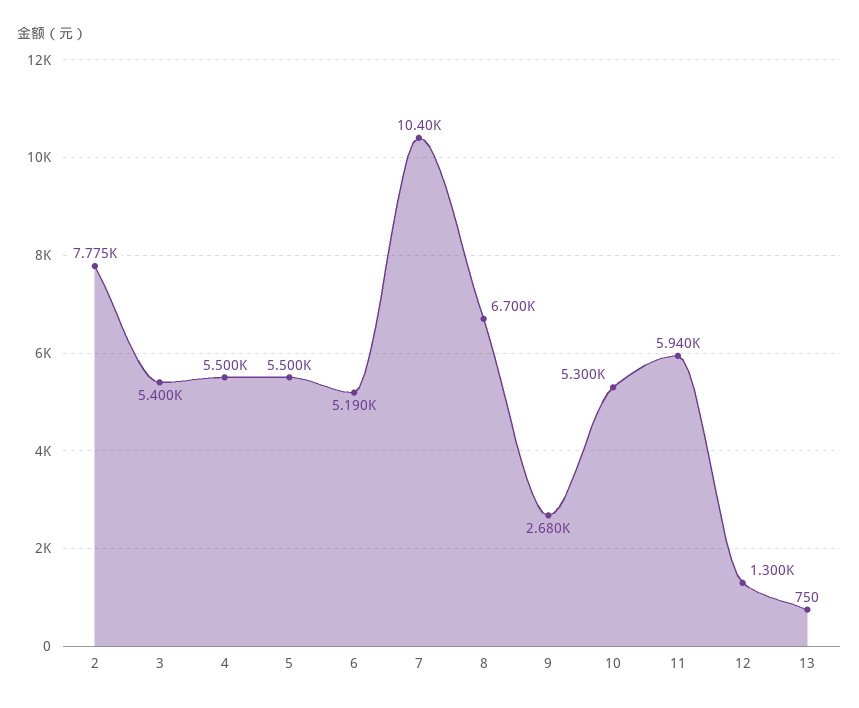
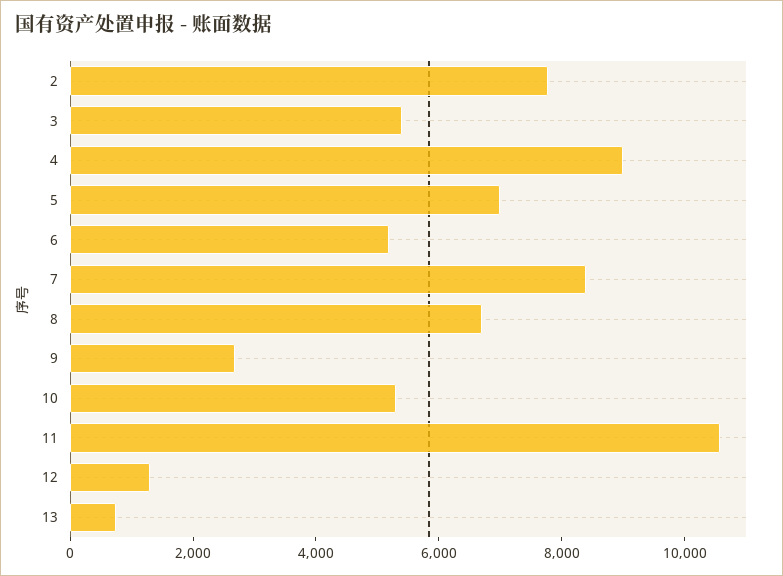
  {
    "2": 7775,
    "3": 5400,
-   "4": 5500,
+   "4": 9000,
-   "5": 5500,
+   "5": 7000,
    "6": 5190,
-   "7": 10400,
+   "7": 8500,
    "8": 6700,
    "9": 2680,
    "10": 5300,
-   "11": 5940,
+   "11": 10500,
    "12": 1300,
    "13": 750
  }

